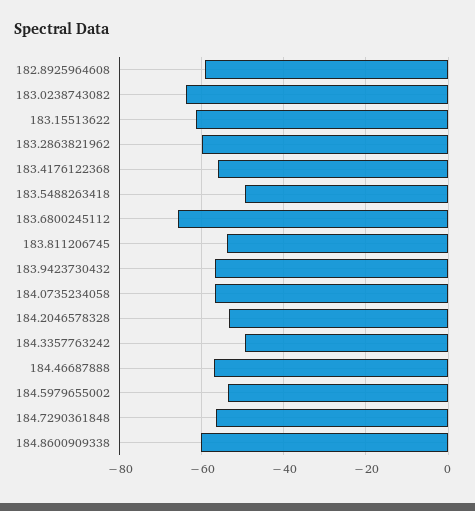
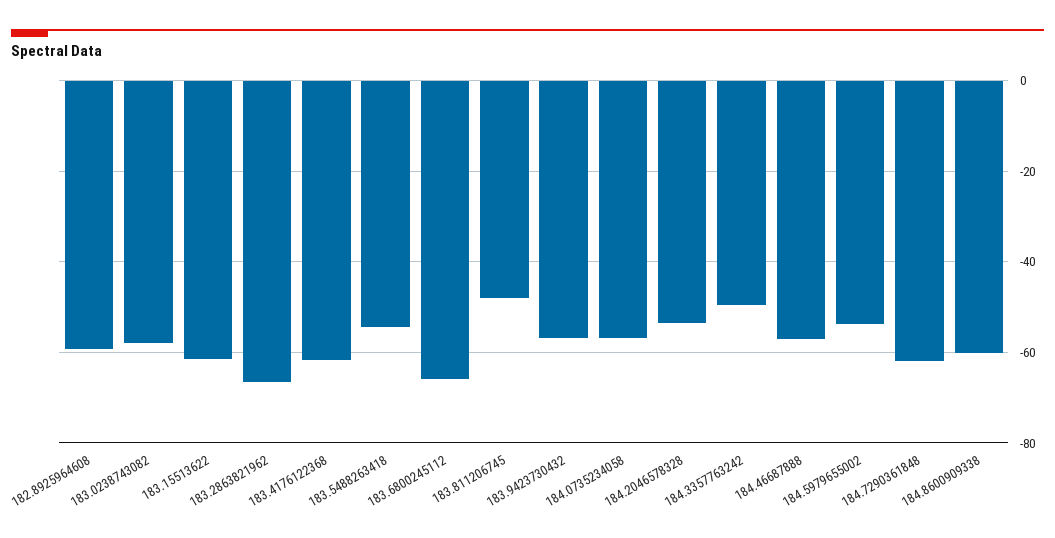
  {
    "182.8925964608": -60,
-   "183.0238743082": -64,
+   "183.0238743082": -58,
    "183.15513622": -62,
-   "183.2863821962": -60,
+   "183.2863821962": -66,
-   "183.4176122368": -56,
+   "183.4176122368": -62,
-   "183.5488263418": -50,
+   "183.5488263418": -54,
    "183.6800245112": -66,
-   "183.811206745": -54,
+   "183.811206745": -48,
    "183.9423730432": -56,
    "184.0735234058": -56,
    "184.2046578328": -54,
    "184.3357763242": -50,
    "184.46687888": -56,
    "184.5979655002": -54,
-   "184.7290361848": -56,
+   "184.7290361848": -62,
    "184.8600909338": -60
  }

